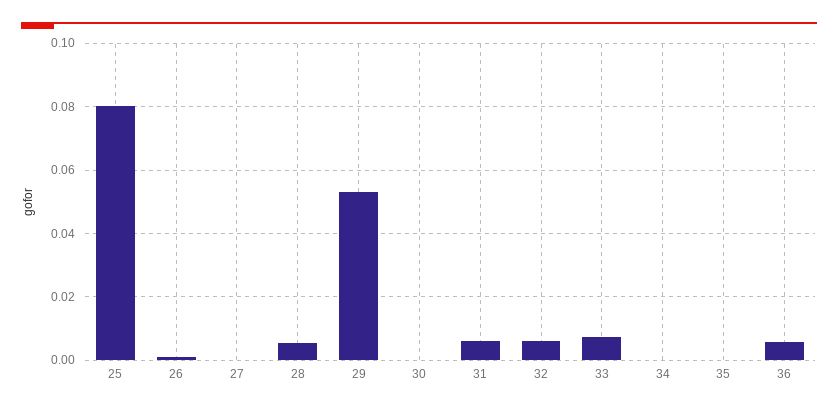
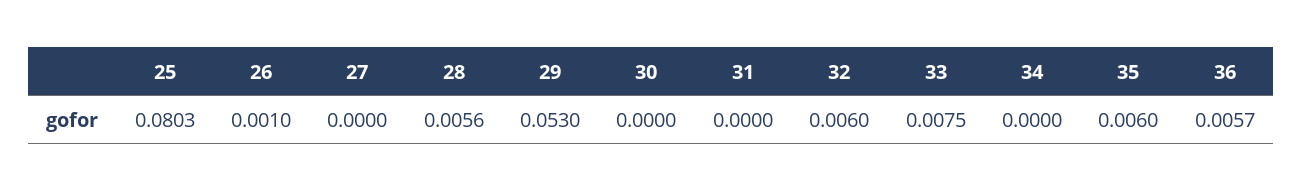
  {
    "25": 0.0803,
    "26": 0.001,
    "27": 0,
    "28": 0.0056,
    "29": 0.053,
    "30": 0,
-   "31": 0.006,
+   "31": 0,
    "32": 0.006,
    "33": 0.0075,
    "34": 0,
-   "35": 0,
+   "35": 0.006,
    "36": 0.0057
  }

